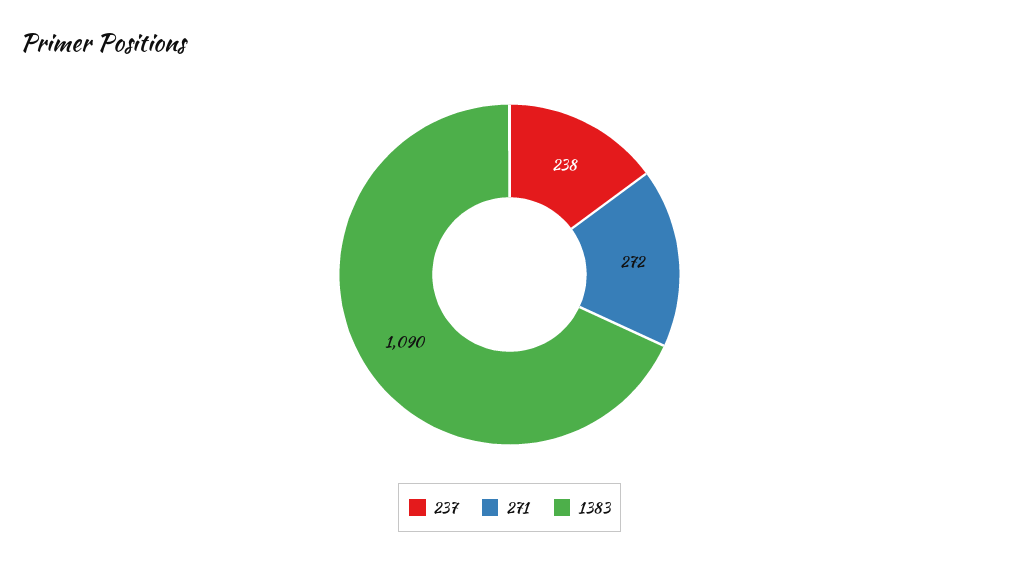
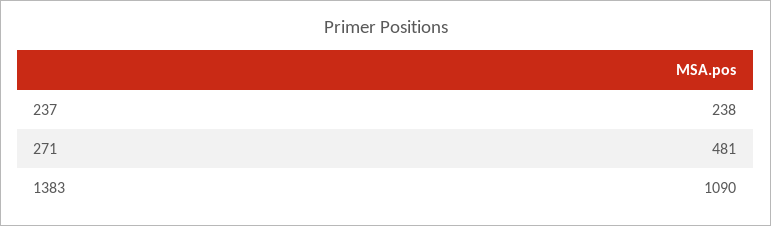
  {
    "237": 238,
-   "271": 272,
+   "271": 481,
    "1383": 1090
  }

